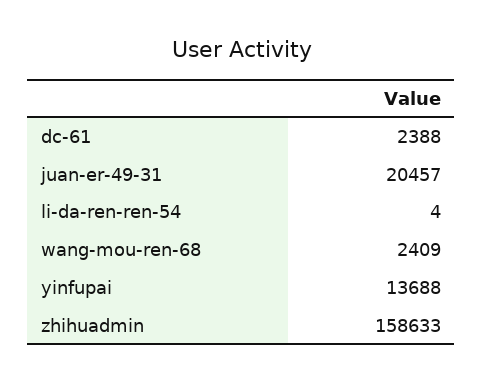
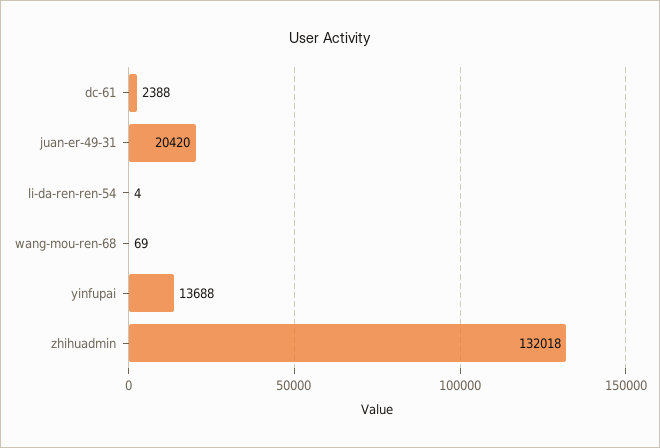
  {
    "dc-61": 2388,
-   "juan-er-49-31": 20457,
+   "juan-er-49-31": 20420,
    "li-da-ren-ren-54": 4,
-   "wang-mou-ren-68": 2409,
+   "wang-mou-ren-68": 69,
    "yinfupai": 13688,
-   "zhihuadmin": 158633
+   "zhihuadmin": 132018
  }

